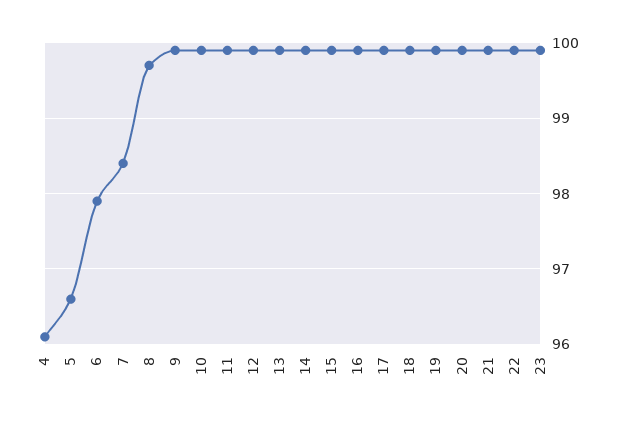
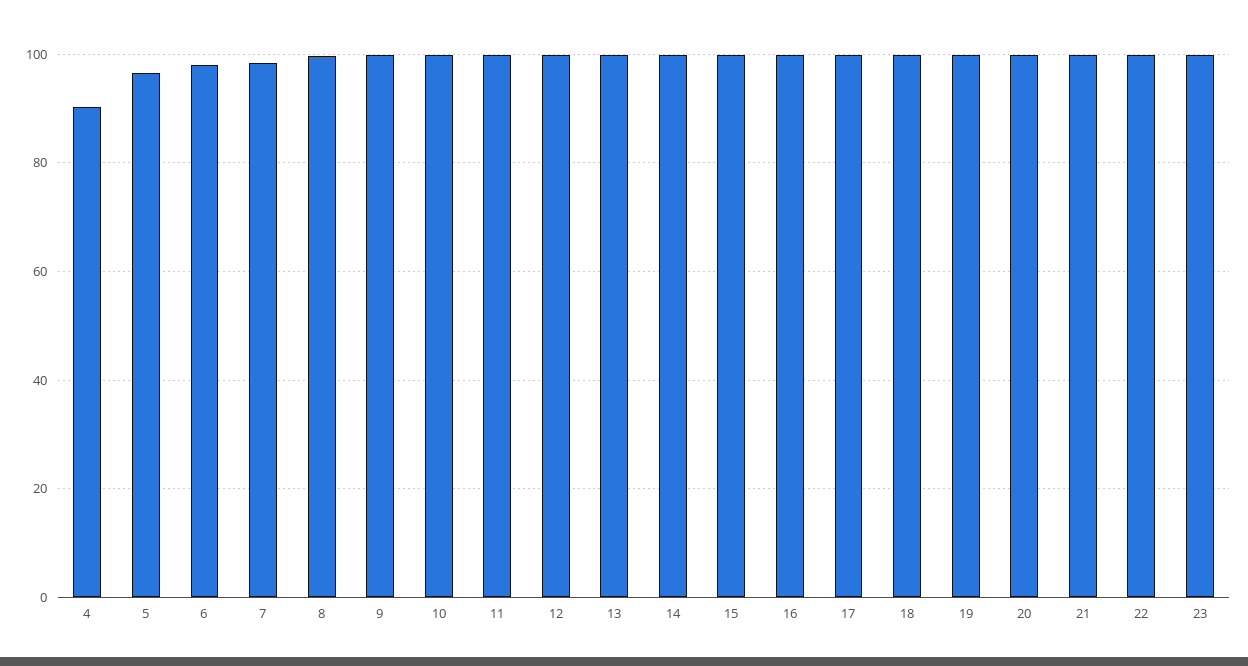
  {
-   "4": 96.1,
+   "4": 90,
    "5": 96.6,
    "6": 97.9,
    "7": 98.4,
    "8": 99.7,
    "9": 99.9,
    "10": 99.9,
    "11": 99.9,
    "12": 99.9,
    "13": 99.9,
    "14": 99.9,
    "15": 99.9,
    "16": 99.9,
    "17": 99.9,
    "18": 99.9,
    "19": 99.9,
    "20": 99.9,
    "21": 99.9,
    "22": 99.9,
    "23": 99.9
  }

